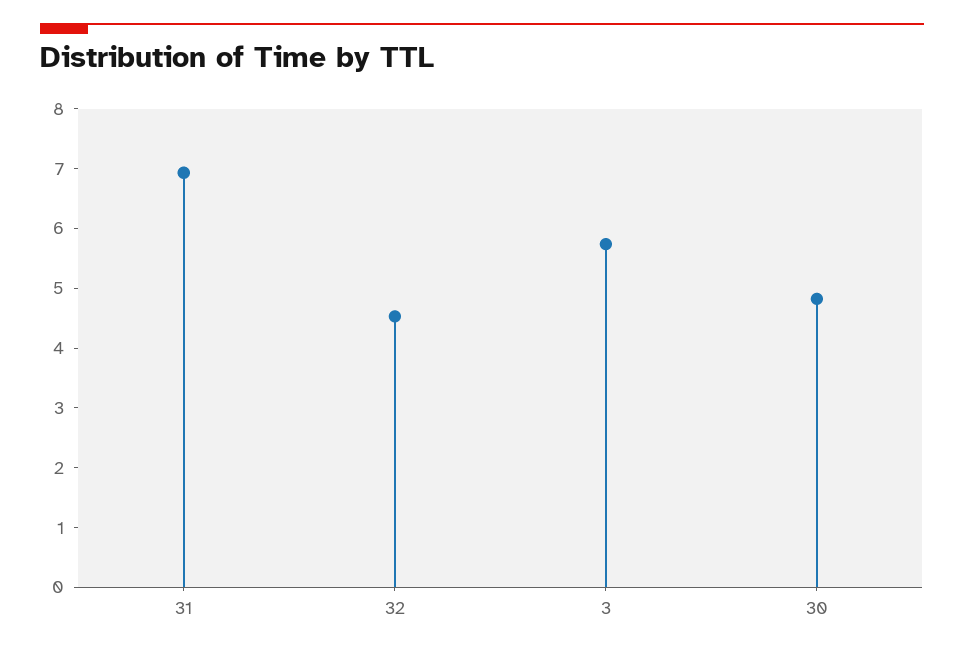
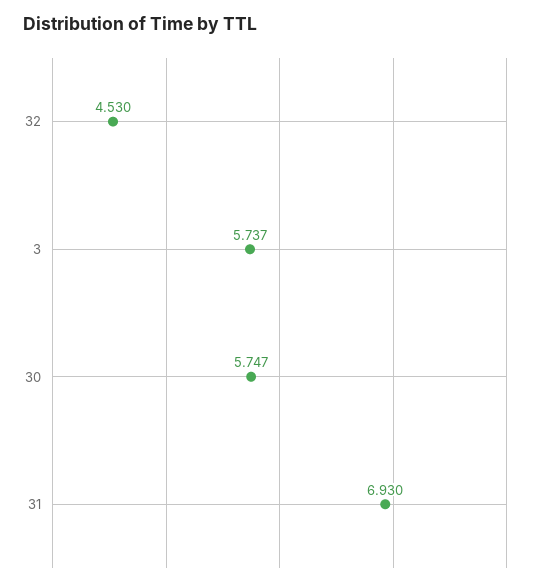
  {
    "31": 6.93,
    "32": 4.53,
    "3": 5.737,
-   "30": 4.8
+   "30": 5.747
  }

